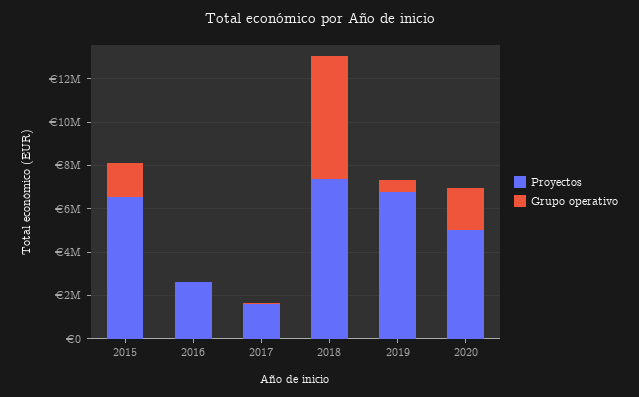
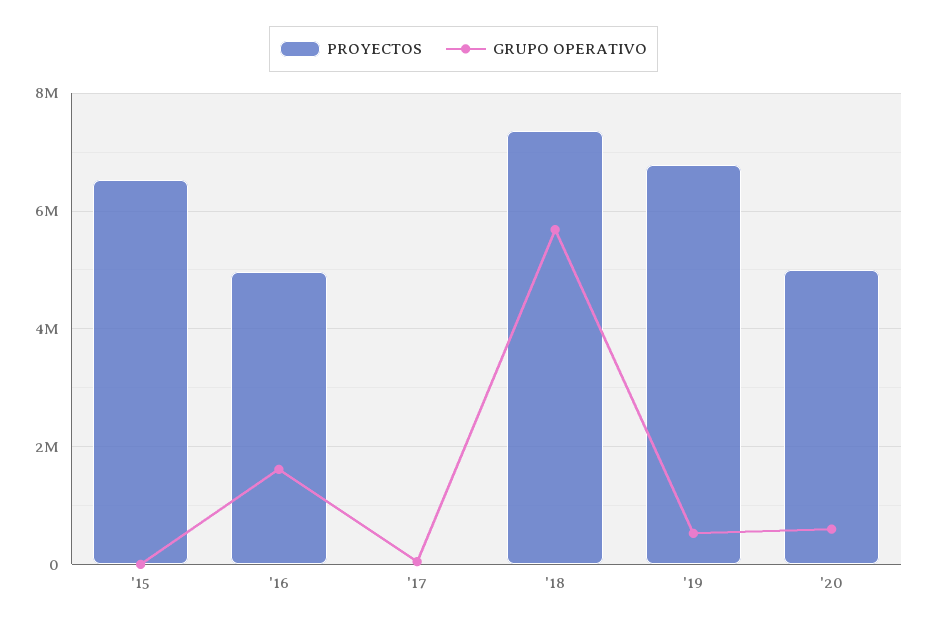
  {
    "Proyectos": {
      "2015": 6600000,
-     "2016": 2500000,
+     "2016": 5000000,
-     "2017": 1500000,
+     "2017": 0,
      "2018": 7400000,
      "2019": 6800000,
      "2020": 5000000
    },
    "Grupo operativo": {
-     "2015": 1500000,
+     "2015": 0,
-     "2016": 0,
+     "2016": 1600000,
      "2017": 0,
      "2018": 5600000,
      "2019": 600000,
-     "2020": 2000000
+     "2020": 600000
    }
  }

